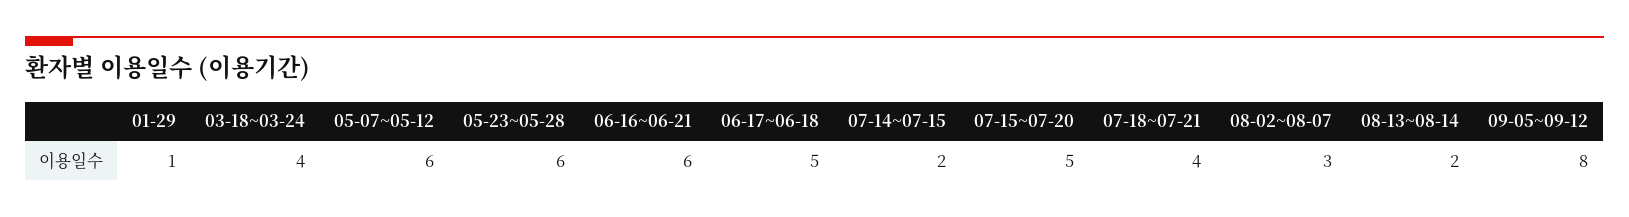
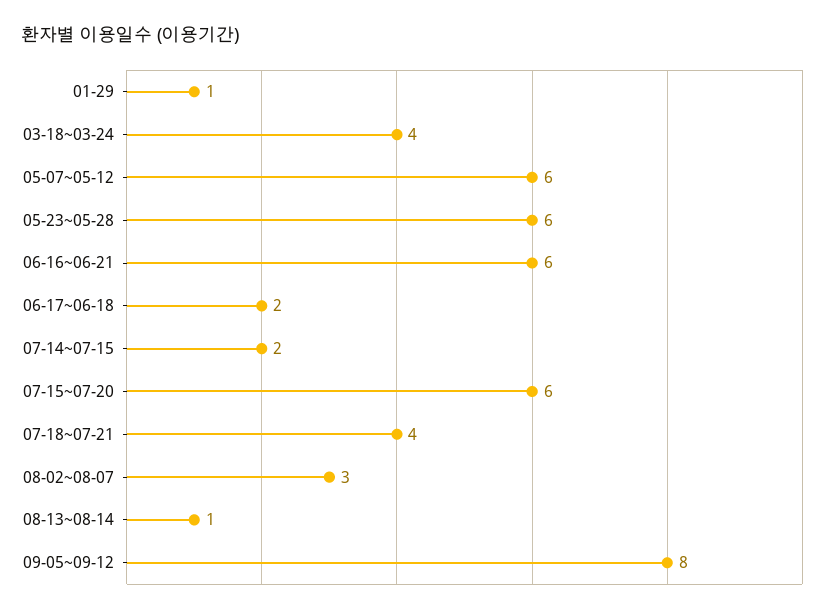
  {
    "01-29": 1,
    "03-18~03-24": 4,
    "05-07~05-12": 6,
    "05-23~05-28": 6,
    "06-16~06-21": 6,
-   "06-17~06-18": 5,
+   "06-17~06-18": 2,
    "07-14~07-15": 2,
-   "07-15~07-20": 5,
+   "07-15~07-20": 6,
    "07-18~07-21": 4,
    "08-02~08-07": 3,
-   "08-13~08-14": 2,
+   "08-13~08-14": 1,
    "09-05~09-12": 8
  }

